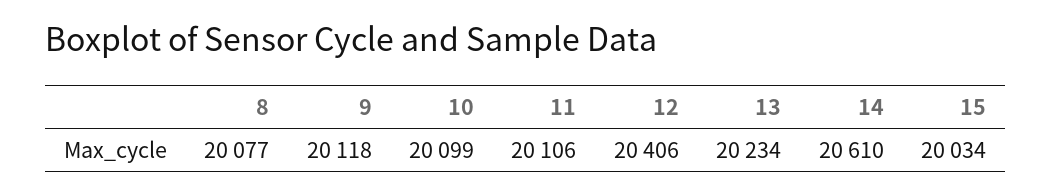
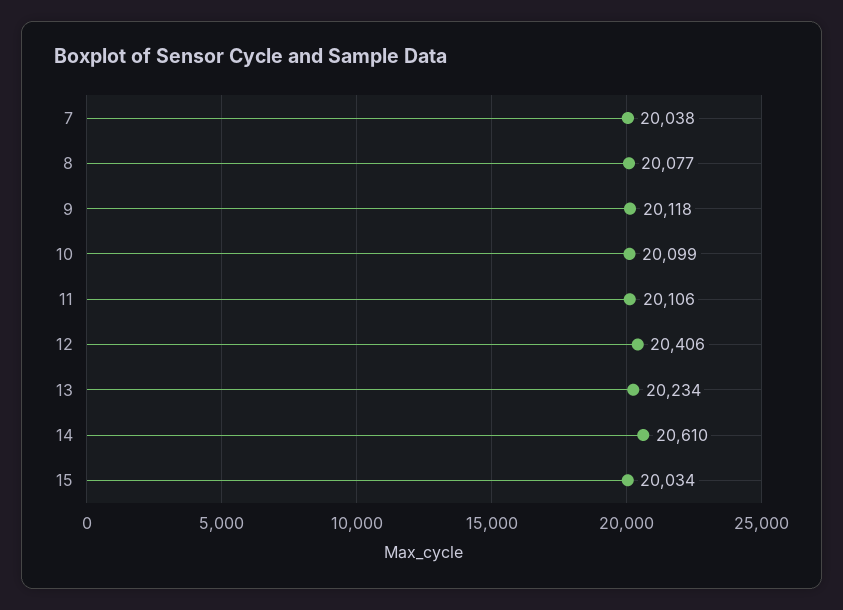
  {
    "8": 20077,
    "9": 20118,
    "10": 20099,
    "11": 20106,
    "12": 20406,
    "13": 20234,
    "14": 20610,
-   "15": 20034
+   "15": 20034,
+   "7": 20038
  }

